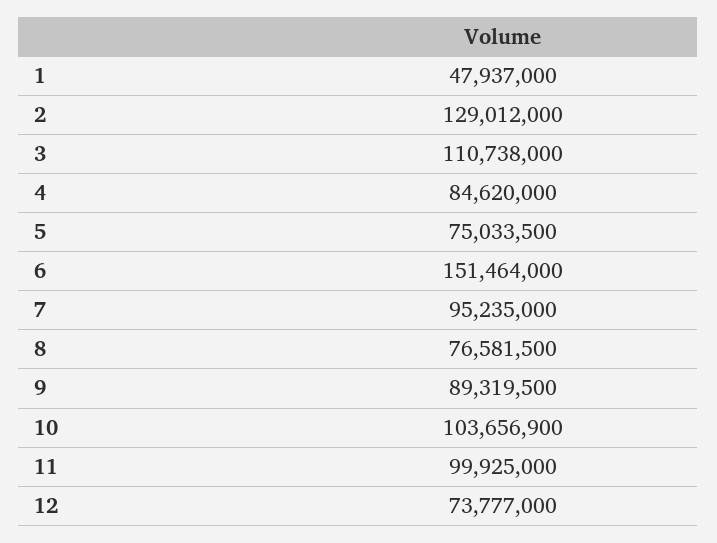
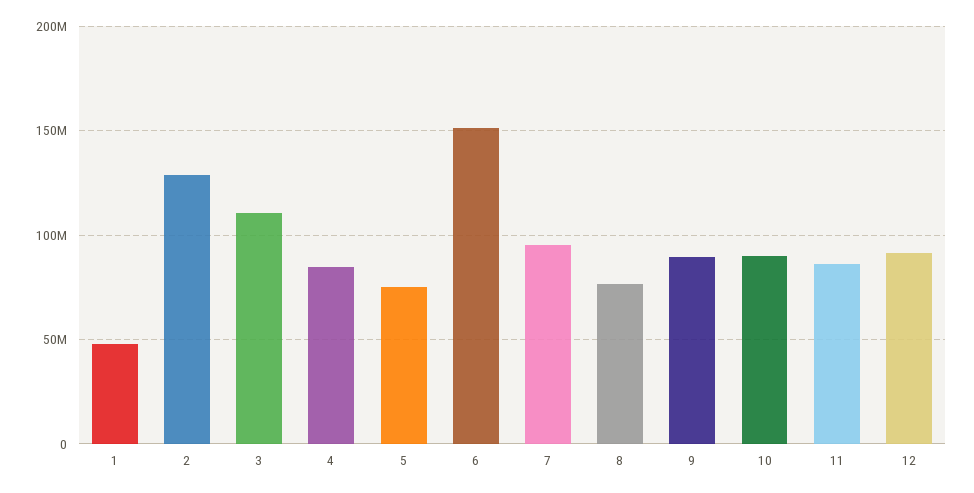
  {
    "1": 47937000,
    "2": 129012000,
    "3": 110738000,
    "4": 84620000,
    "5": 75033500,
    "6": 151464000,
    "7": 95235000,
    "8": 76581500,
    "9": 89319500,
-   "10": 103656900,
+   "10": 90000000,
-   "11": 99925000,
+   "11": 85000000,
-   "12": 73777000
+   "12": 90000000
  }

